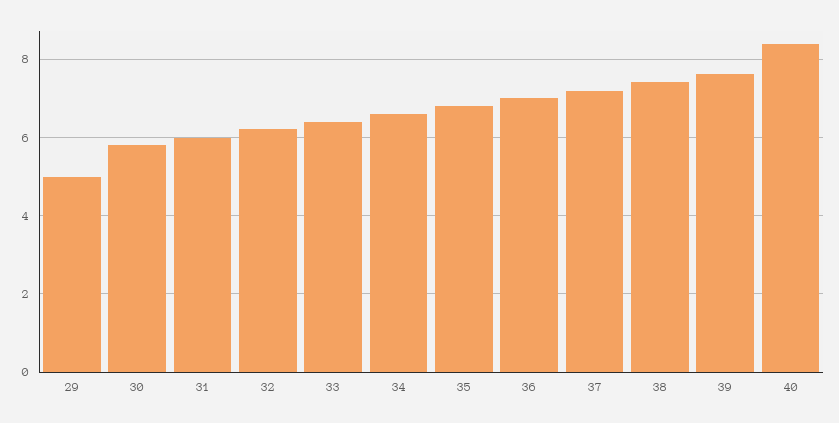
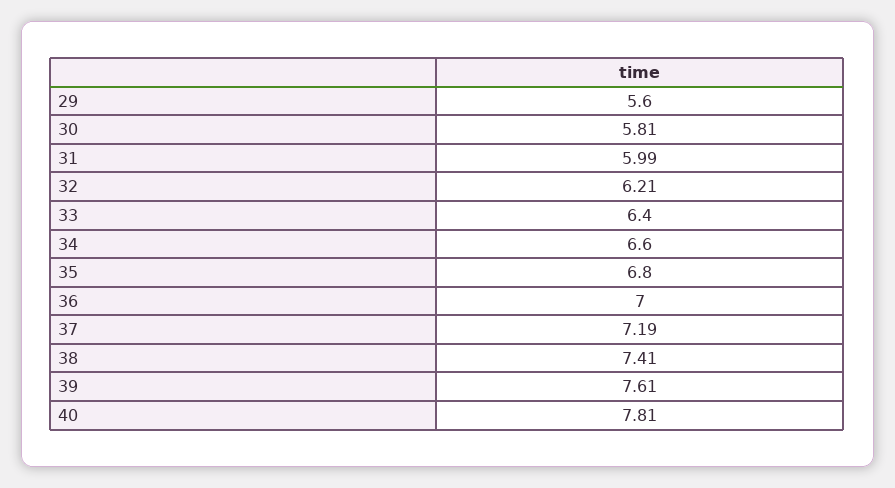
  {
-   "29": 5,
+   "29": 5.6,
    "30": 5.81,
    "31": 5.99,
    "32": 6.21,
    "33": 6.4,
    "34": 6.6,
    "35": 6.8,
    "36": 7,
    "37": 7.19,
    "38": 7.41,
    "39": 7.61,
-   "40": 8.4
+   "40": 7.81
  }

